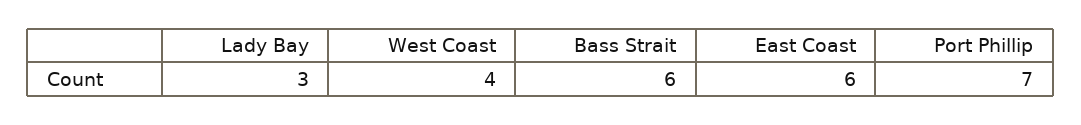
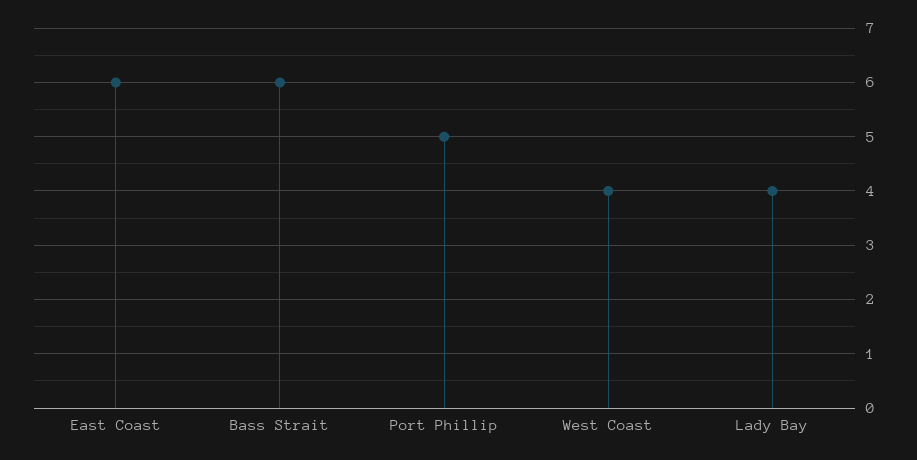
  {
-   "Lady Bay": 3,
+   "Lady Bay": 4,
    "West Coast": 4,
    "Bass Strait": 6,
    "East Coast": 6,
-   "Port Phillip": 7
+   "Port Phillip": 5
  }

